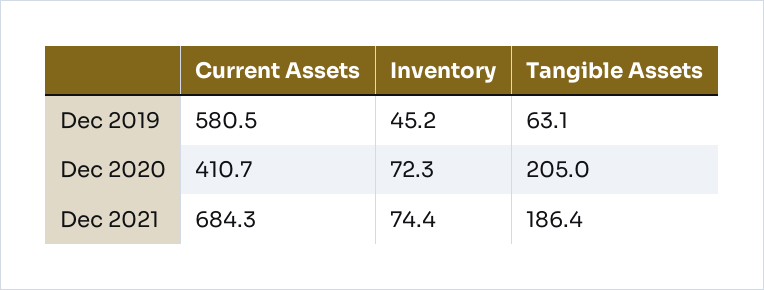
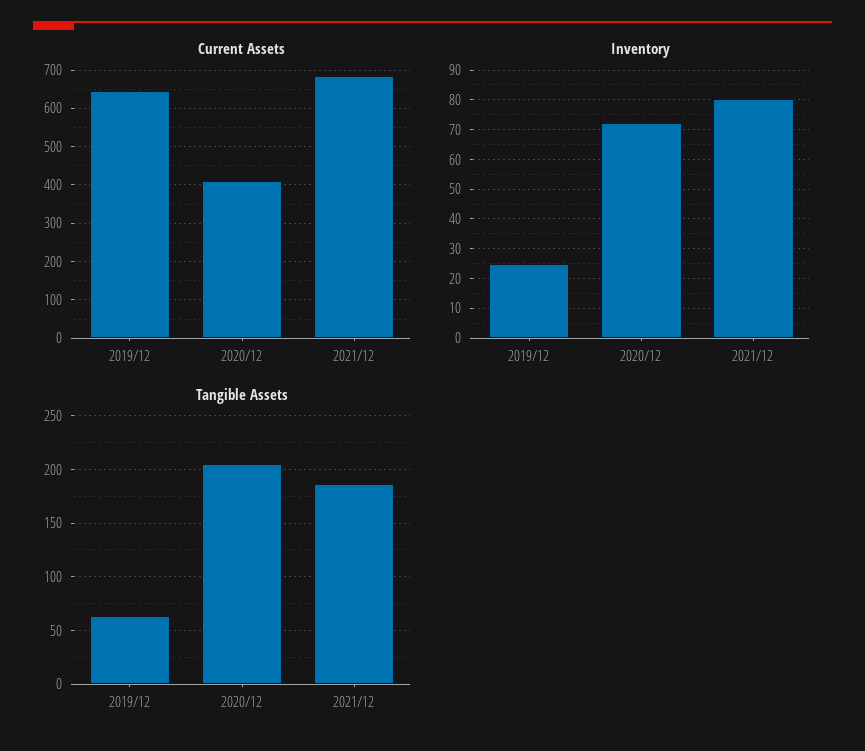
  {
    "Current Assets": {
-     "Dec 2019": 580.5,
+     "Dec 2019": 640,
      "Dec 2020": 410.7,
      "Dec 2021": 684.3
    },
    "Inventory": {
-     "Dec 2019": 45.2,
+     "Dec 2019": 25,
      "Dec 2020": 72.3,
-     "Dec 2021": 74.4
+     "Dec 2021": 80
    },
    "Tangible Assets": {
      "Dec 2019": 63.1,
      "Dec 2020": 205,
      "Dec 2021": 186.4
    }
  }

